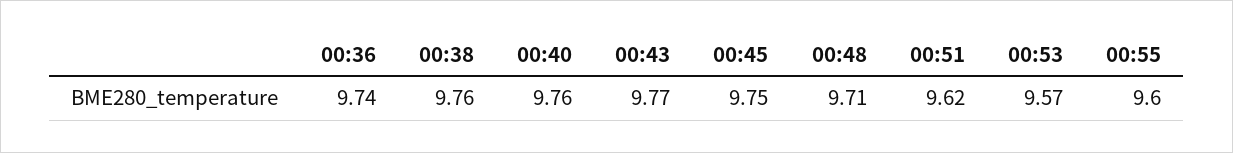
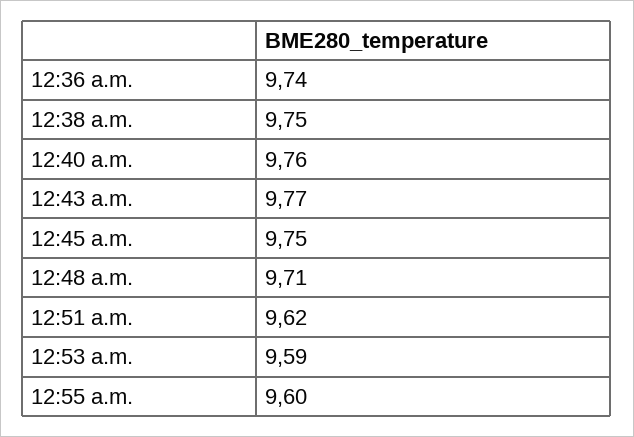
  {
    "00:36": 9.74,
-   "00:38": 9.76,
+   "00:38": 9.75,
    "00:40": 9.76,
    "00:43": 9.77,
    "00:45": 9.75,
    "00:48": 9.71,
    "00:51": 9.62,
-   "00:53": 9.57,
+   "00:53": 9.59,
    "00:55": 9.6
  }

